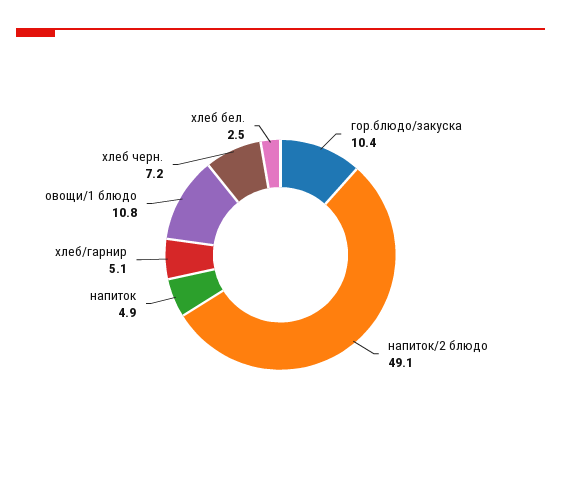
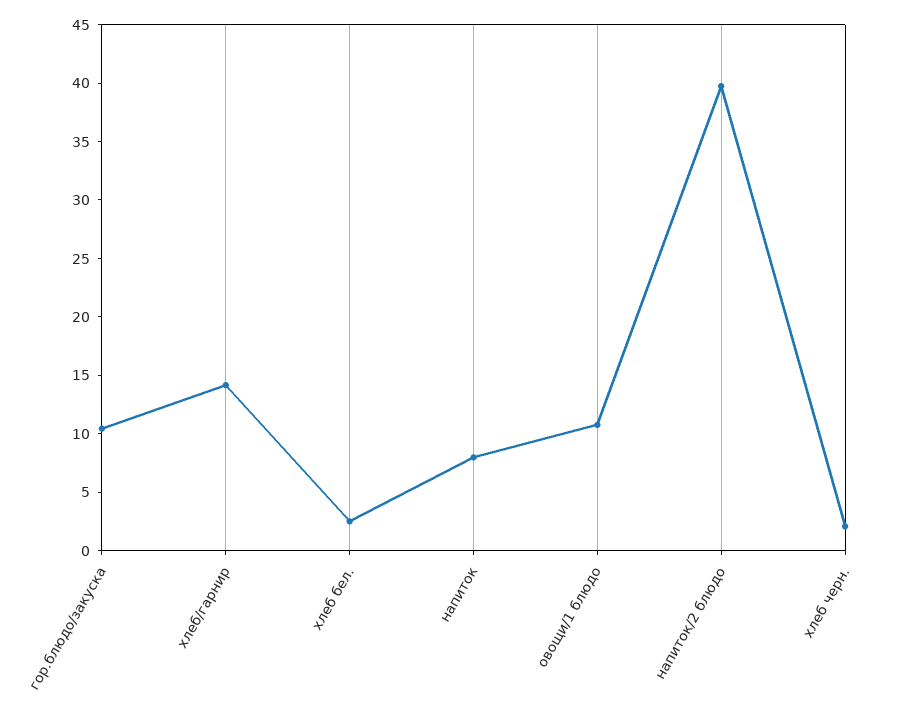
  {
    "гор.блюдо/закуска": 10.4,
-   "напиток/2 блюдо": 49.1,
+   "напиток/2 блюдо": 40,
-   "напиток": 4.9,
+   "напиток": 8,
-   "хлеб/гарнир": 5.1,
+   "хлеб/гарнир": 14,
    "овощи/1 блюдо": 10.8,
-   "хлеб черн.": 7.2,
+   "хлеб черн.": 2,
    "хлеб бел.": 2.5
  }

